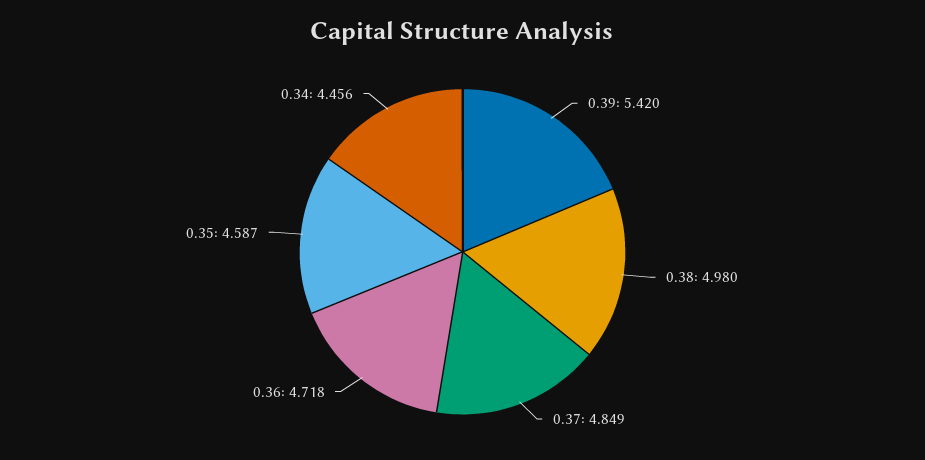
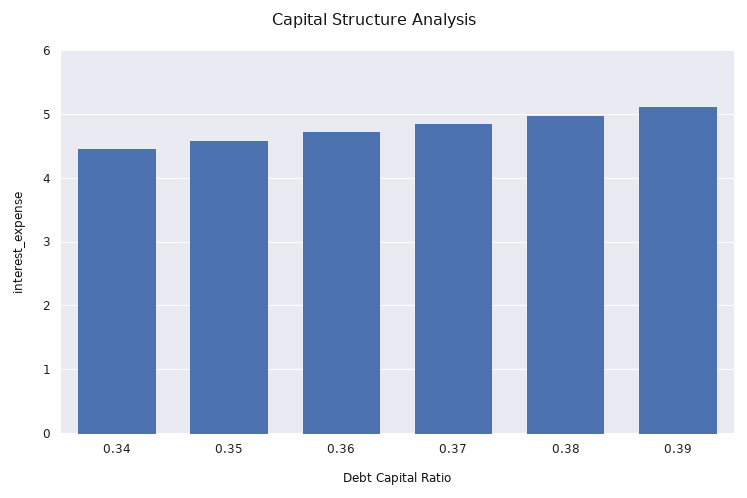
  {
-   "0.39": 5.42,
+   "0.39": 5.1,
    "0.38": 4.98,
    "0.37": 4.849,
    "0.36": 4.718,
    "0.35": 4.587,
    "0.34": 4.456
  }

